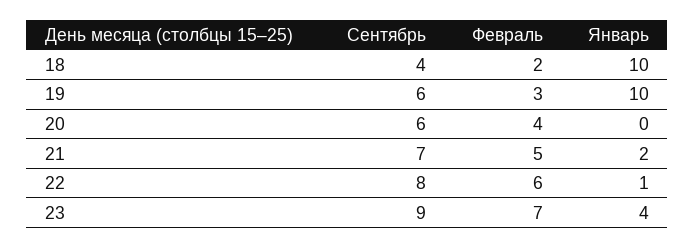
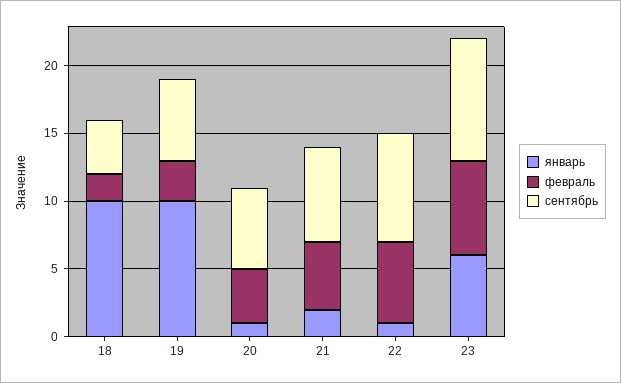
  {
    "Сентябрь": {
      "18": 4,
      "19": 6,
      "20": 6,
      "21": 7,
      "22": 8,
      "23": 9
    },
    "Февраль": {
      "18": 2,
      "19": 3,
      "20": 4,
      "21": 5,
      "22": 6,
      "23": 7
    },
    "Январь": {
      "18": 10,
      "19": 10,
-     "20": 0,
+     "20": 1,
      "21": 2,
      "22": 1,
-     "23": 4
+     "23": 6
    }
  }

